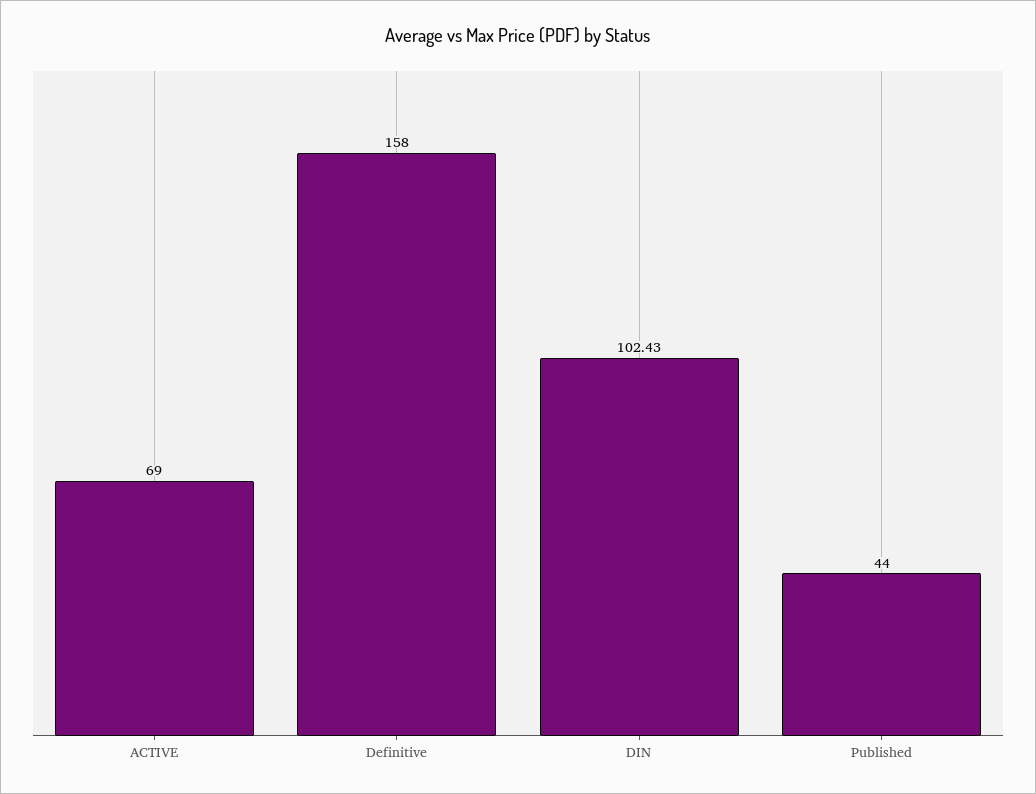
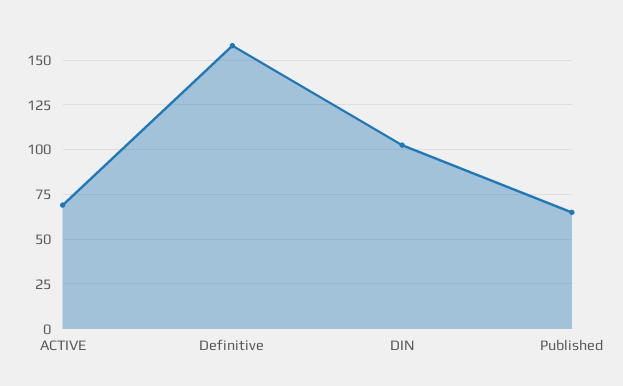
  {
    "ACTIVE": 69,
    "Definitive": 158,
    "DIN": 102.43,
-   "Published": 44
+   "Published": 65
  }

